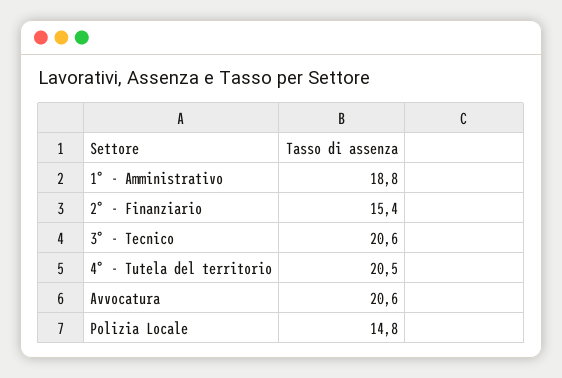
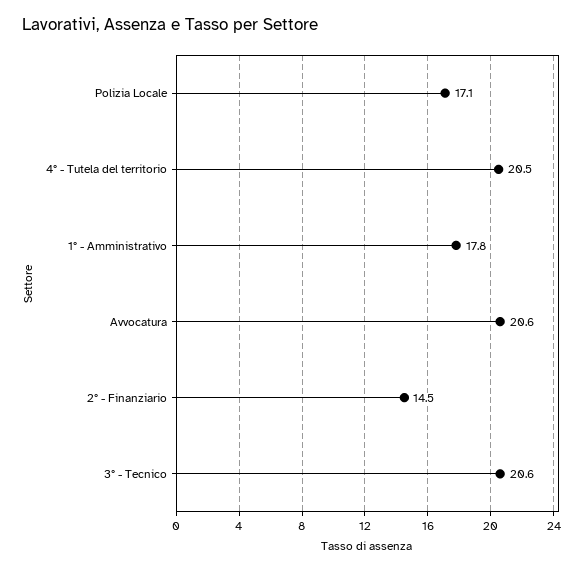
  {
-   "1° - Amministrativo": 18.8,
+   "1° - Amministrativo": 17.8,
-   "2° - Finanziario": 15.4,
+   "2° - Finanziario": 14.5,
    "3° - Tecnico": 20.6,
    "4° - Tutela del territorio": 20.5,
    "Avvocatura": 20.6,
-   "Polizia Locale": 14.8
+   "Polizia Locale": 17.1
  }

